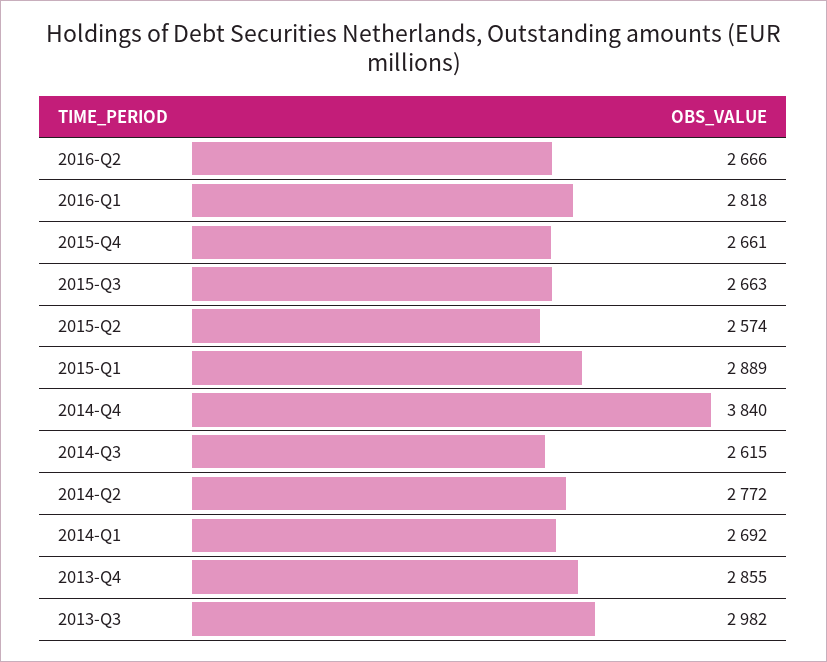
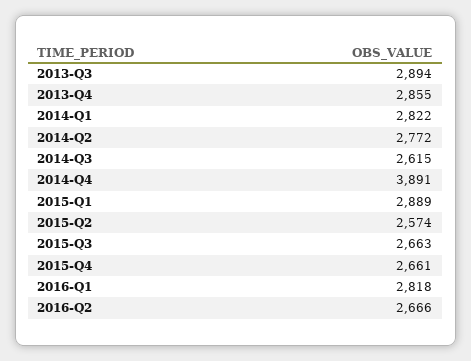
  {
    "2016-Q2": 2666,
    "2016-Q1": 2818,
    "2015-Q4": 2661,
    "2015-Q3": 2663,
    "2015-Q2": 2574,
    "2015-Q1": 2889,
-   "2014-Q4": 3840,
+   "2014-Q4": 3891,
    "2014-Q3": 2615,
    "2014-Q2": 2772,
-   "2014-Q1": 2692,
+   "2014-Q1": 2822,
    "2013-Q4": 2855,
-   "2013-Q3": 2982
+   "2013-Q3": 2894
  }

